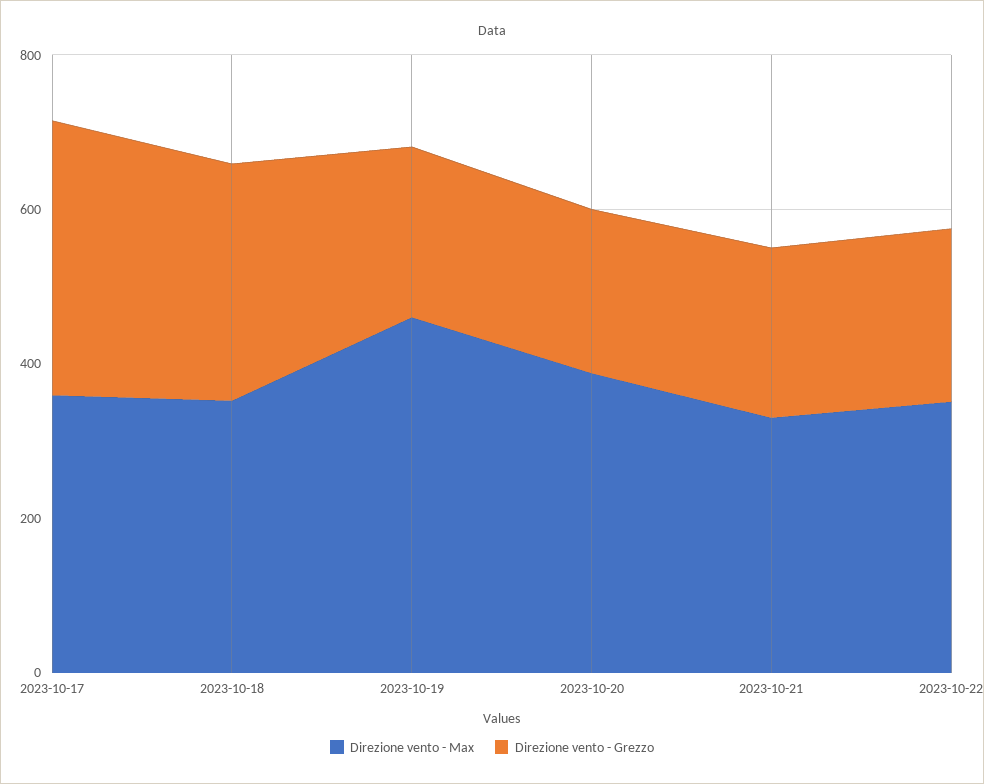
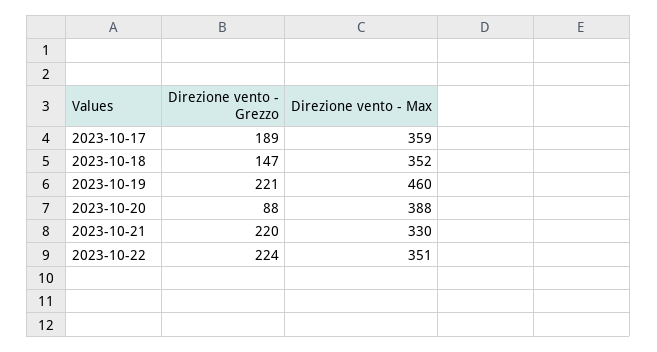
  {
    "Direzione vento - Max": {
      "2023-10-17": 359,
      "2023-10-18": 352,
      "2023-10-19": 460,
      "2023-10-20": 388,
      "2023-10-21": 330,
      "2023-10-22": 351
    },
    "Direzione vento - Grezzo": {
-     "2023-10-17": 350,
+     "2023-10-17": 189,
-     "2023-10-18": 300,
+     "2023-10-18": 147,
      "2023-10-19": 221,
-     "2023-10-20": 200,
+     "2023-10-20": 88,
      "2023-10-21": 220,
      "2023-10-22": 224
    }
  }

